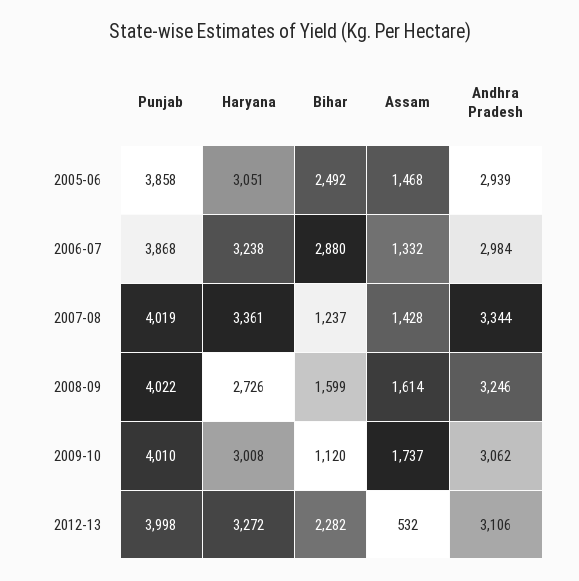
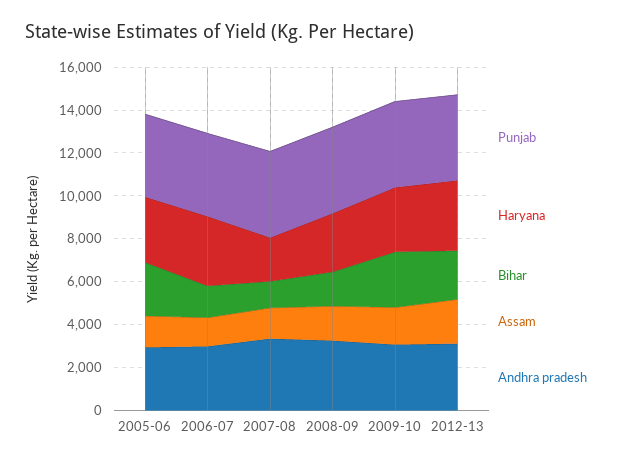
  {
    "Punjab": {
      "2005-06": 3858,
      "2006-07": 3868,
      "2007-08": 4019,
      "2008-09": 4022,
      "2009-10": 4010,
      "2012-13": 3998
    },
    "Haryana": {
      "2005-06": 3051,
      "2006-07": 3238,
-     "2007-08": 3361,
+     "2007-08": 2000,
      "2008-09": 2726,
      "2009-10": 3008,
      "2012-13": 3272
    },
    "Bihar": {
      "2005-06": 2492,
-     "2006-07": 2880,
+     "2006-07": 1500,
      "2007-08": 1237,
      "2008-09": 1599,
-     "2009-10": 1120,
+     "2009-10": 2500,
      "2012-13": 2282
    },
    "Assam": {
      "2005-06": 1468,
      "2006-07": 1332,
      "2007-08": 1428,
      "2008-09": 1614,
      "2009-10": 1737,
-     "2012-13": 532
+     "2012-13": 2000
    },
    "Andhra Pradesh": {
      "2005-06": 2939,
      "2006-07": 2984,
      "2007-08": 3344,
      "2008-09": 3246,
      "2009-10": 3062,
      "2012-13": 3106
    }
  }

